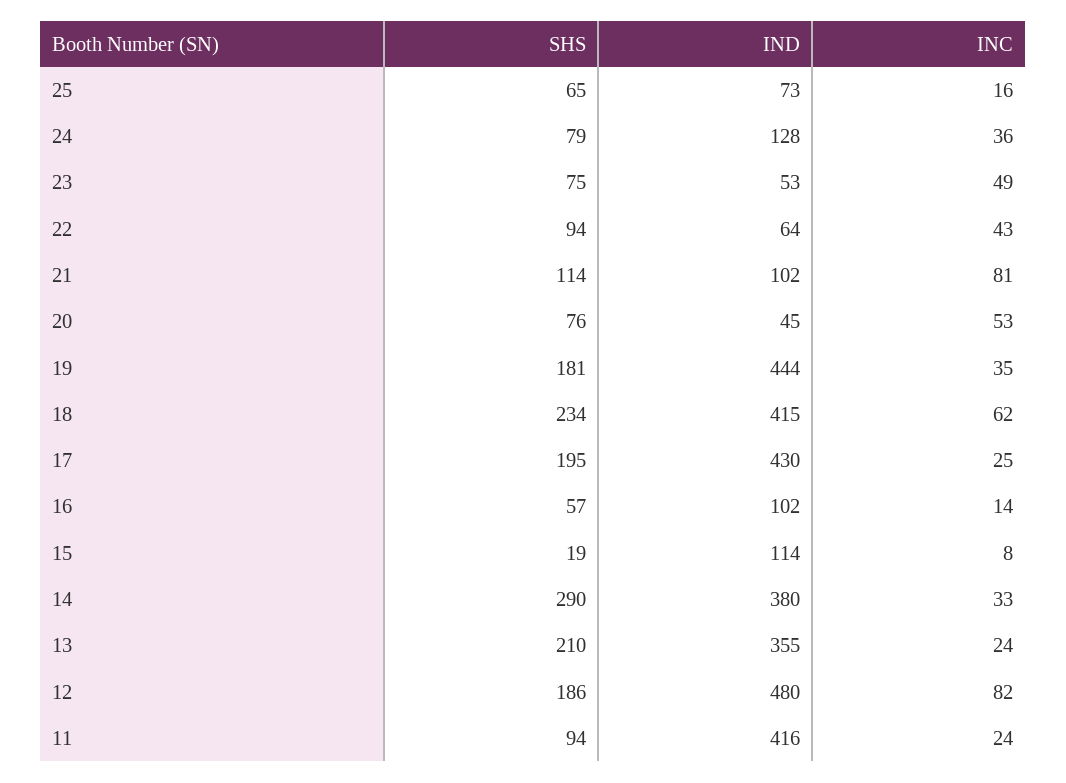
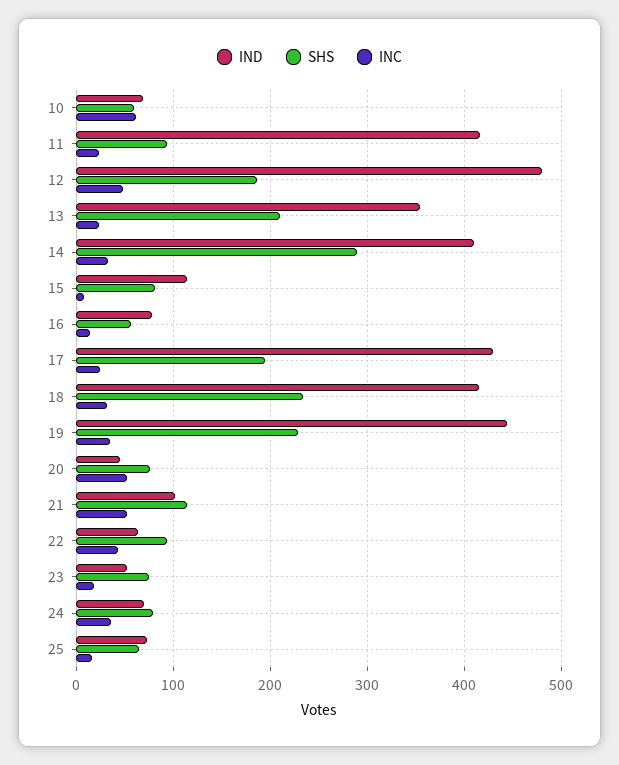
  {
    "SHS": {
      "25": 65,
      "24": 79,
      "23": 75,
      "22": 94,
      "21": 114,
      "20": 76,
-     "19": 181,
+     "19": 230,
      "18": 234,
      "17": 195,
      "16": 57,
-     "15": 19,
+     "15": 80,
      "14": 290,
      "13": 210,
      "12": 186,
-     "11": 94
+     "11": 94,
+     "10": 60
    },
    "IND": {
      "25": 73,
-     "24": 128,
+     "24": 70,
      "23": 53,
      "22": 64,
      "21": 102,
      "20": 45,
      "19": 444,
      "18": 415,
      "17": 430,
-     "16": 102,
+     "16": 80,
      "15": 114,
-     "14": 380,
+     "14": 410,
      "13": 355,
      "12": 480,
-     "11": 416
+     "11": 416,
+     "10": 70
    },
    "INC": {
      "25": 16,
      "24": 36,
-     "23": 49,
+     "23": 20,
      "22": 43,
-     "21": 81,
+     "21": 50,
      "20": 53,
      "19": 35,
-     "18": 62,
+     "18": 30,
      "17": 25,
      "16": 14,
      "15": 8,
      "14": 33,
      "13": 24,
-     "12": 82,
+     "12": 50,
-     "11": 24
+     "11": 24,
+     "10": 60
    }
  }

